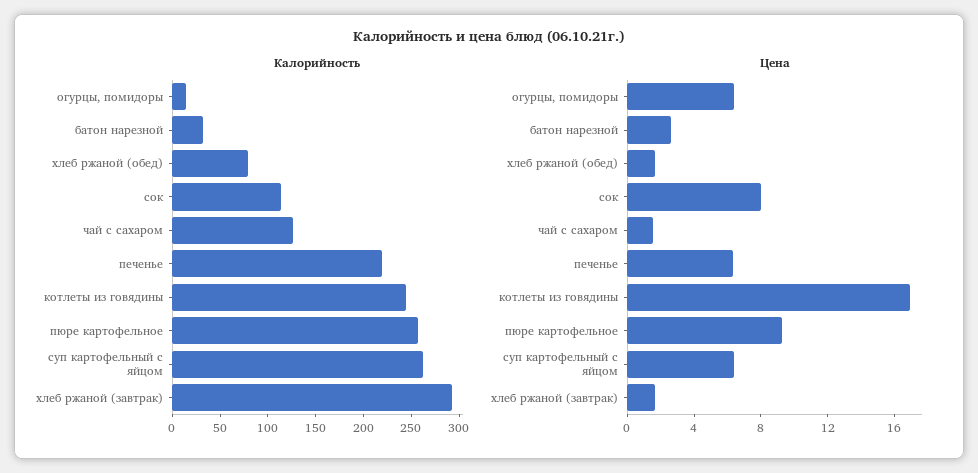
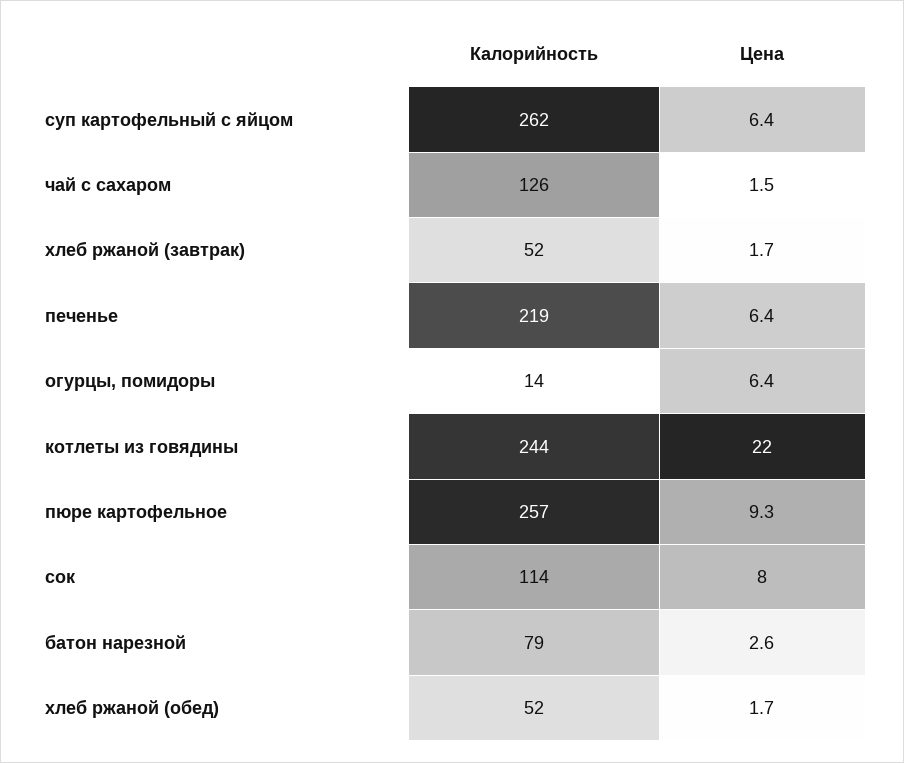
  {
    "Калорийность": {
      "огурцы, помидоры": 14,
-     "батон нарезной": 30,
+     "батон нарезной": 79,
-     "хлеб ржаной (обед)": 80,
+     "хлеб ржаной (обед)": 52,
      "сок": 114,
      "чай с сахаром": 126,
      "печенье": 219,
      "котлеты из говядины": 244,
      "пюре картофельное": 257,
      "суп картофельный с яйцом": 262,
-     "хлеб ржаной (завтрак)": 290
+     "хлеб ржаной (завтрак)": 52
    },
    "Цена": {
      "огурцы, помидоры": 6.4,
      "батон нарезной": 2.6,
      "хлеб ржаной (обед)": 1.7,
      "сок": 8,
      "чай с сахаром": 1.5,
      "печенье": 6.4,
-     "котлеты из говядины": 17,
+     "котлеты из говядины": 22,
      "пюре картофельное": 9.3,
      "суп картофельный с яйцом": 6.4,
      "хлеб ржаной (завтрак)": 1.7
    }
  }

